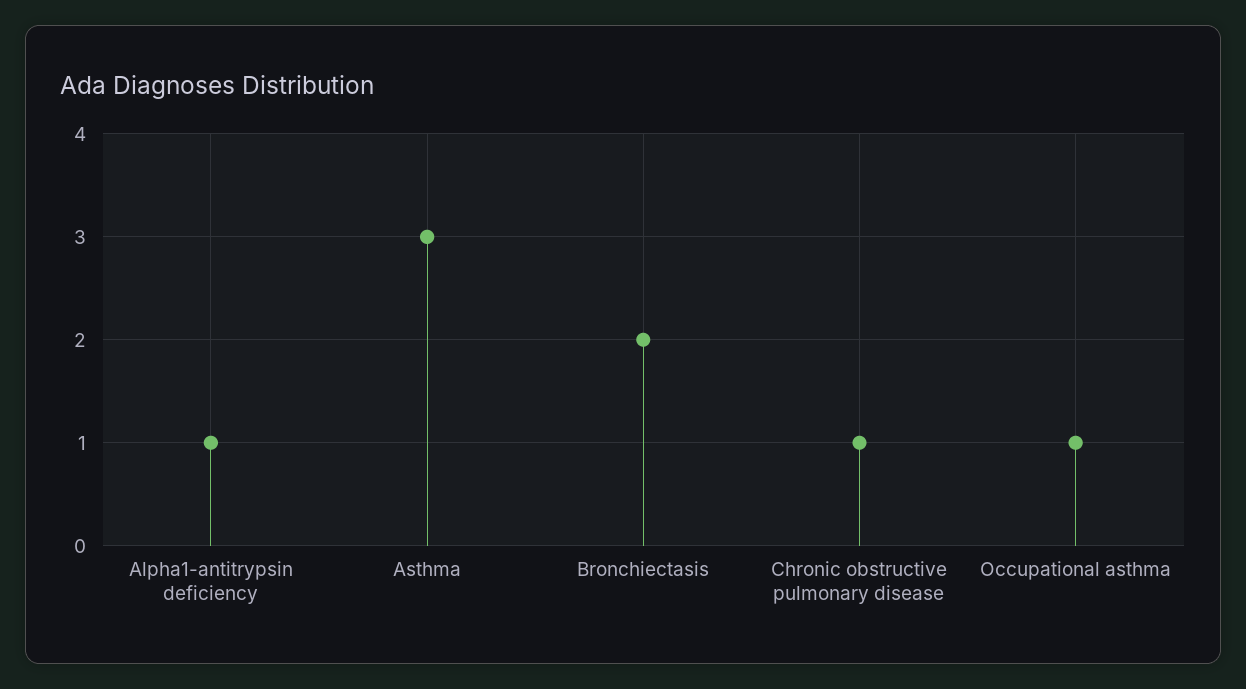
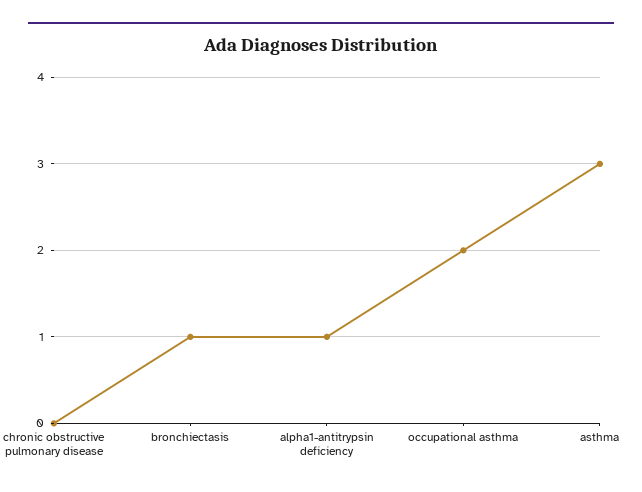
  {
    "Alpha1-antitrypsin deficiency": 1,
    "Asthma": 3,
-   "Bronchiectasis": 2,
+   "Bronchiectasis": 1,
-   "Chronic obstructive pulmonary disease": 1,
+   "Chronic obstructive pulmonary disease": 0,
-   "Occupational asthma": 1
+   "Occupational asthma": 2
  }

